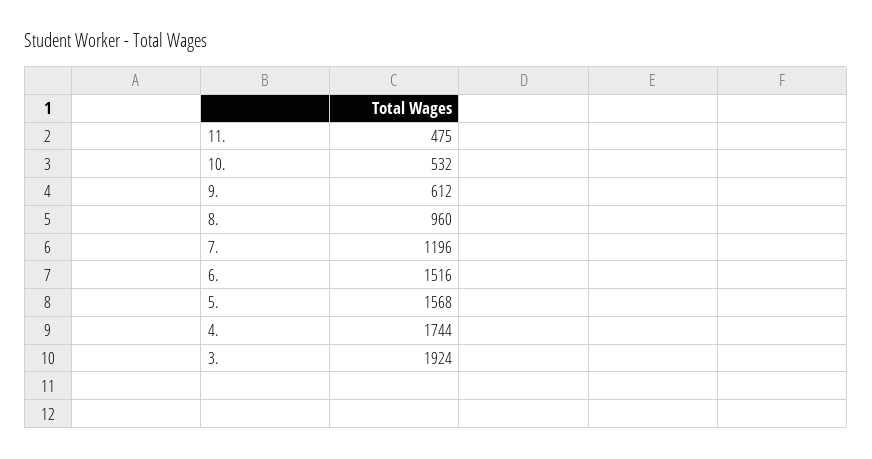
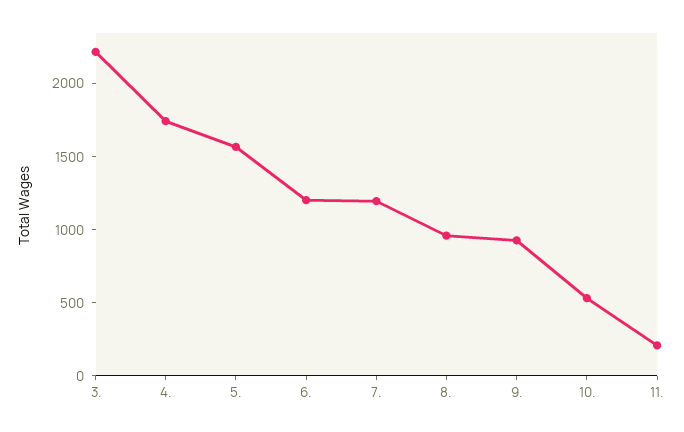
  {
-   "11.": 475,
+   "11.": 200,
    "10.": 532,
-   "9.": 612,
+   "9.": 900,
    "8.": 960,
    "7.": 1196,
-   "6.": 1516,
+   "6.": 1200,
    "5.": 1568,
    "4.": 1744,
-   "3.": 1924
+   "3.": 2200
  }

